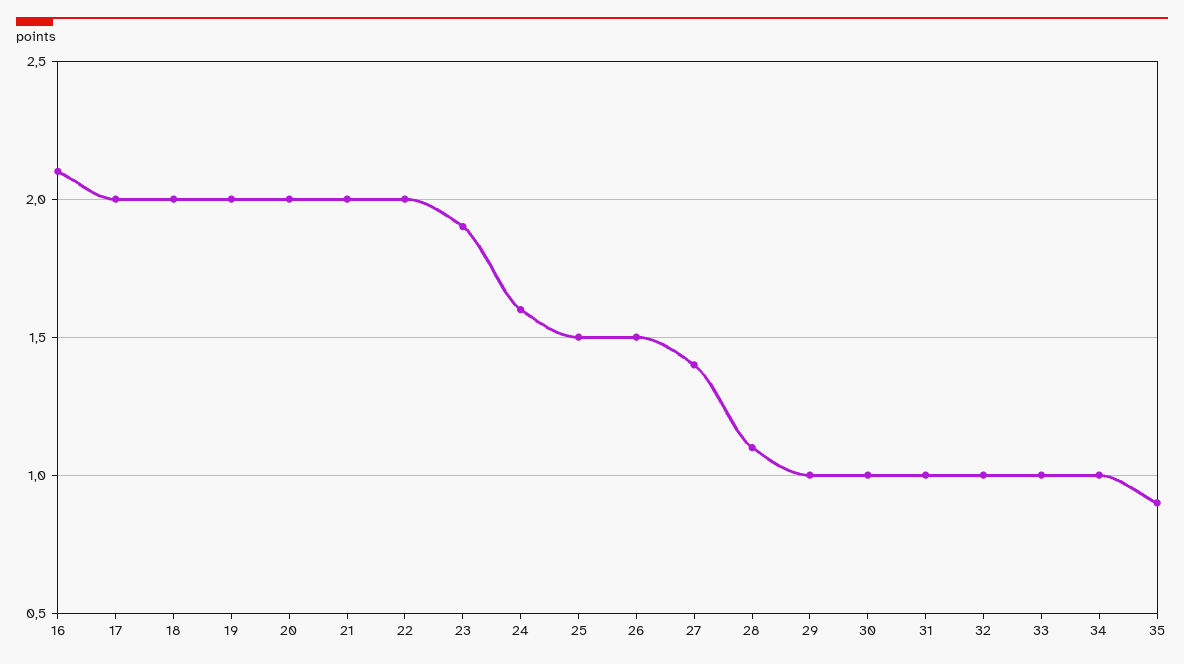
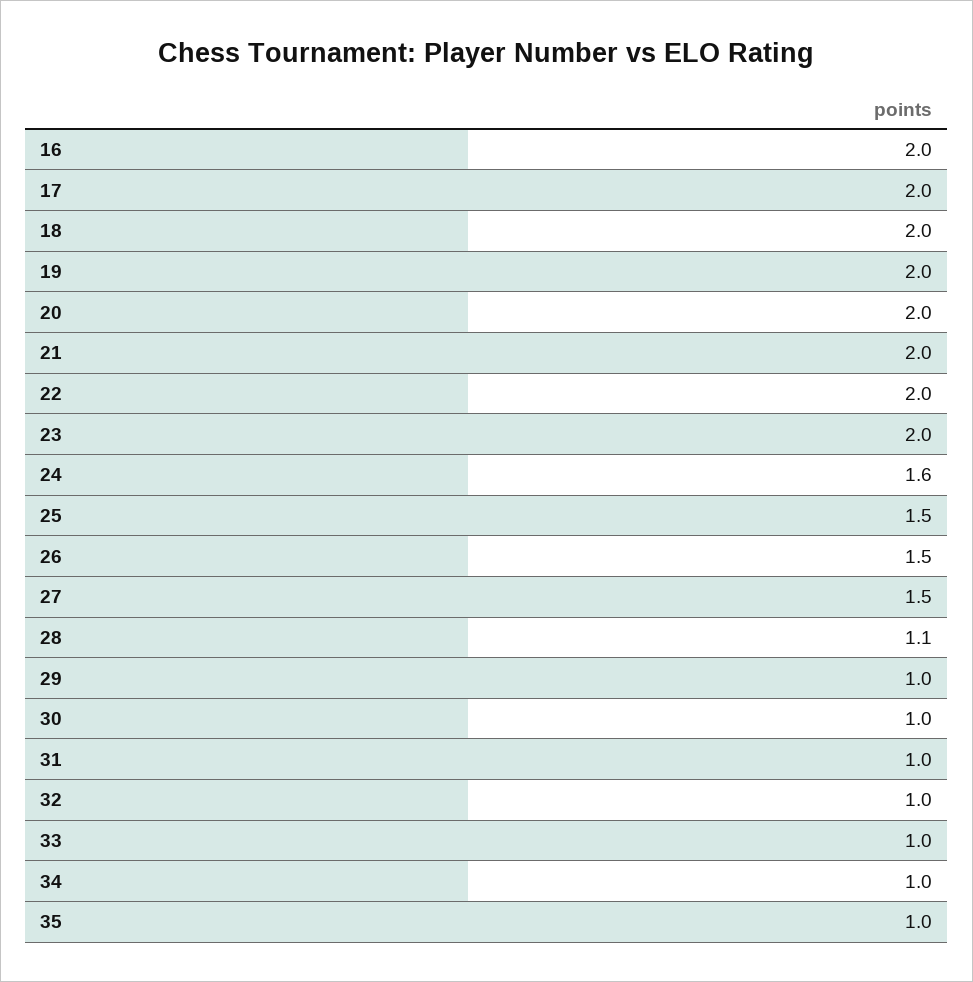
  {
-   "16": 2.1,
+   "16": 2,
    "17": 2,
    "18": 2,
    "19": 2,
    "20": 2,
    "21": 2,
    "22": 2,
-   "23": 1.9,
+   "23": 2,
    "24": 1.6,
    "25": 1.5,
    "26": 1.5,
-   "27": 1.4,
+   "27": 1.5,
    "28": 1.1,
    "29": 1,
    "30": 1,
    "31": 1,
    "32": 1,
    "33": 1,
    "34": 1,
-   "35": 0.9
+   "35": 1
  }

